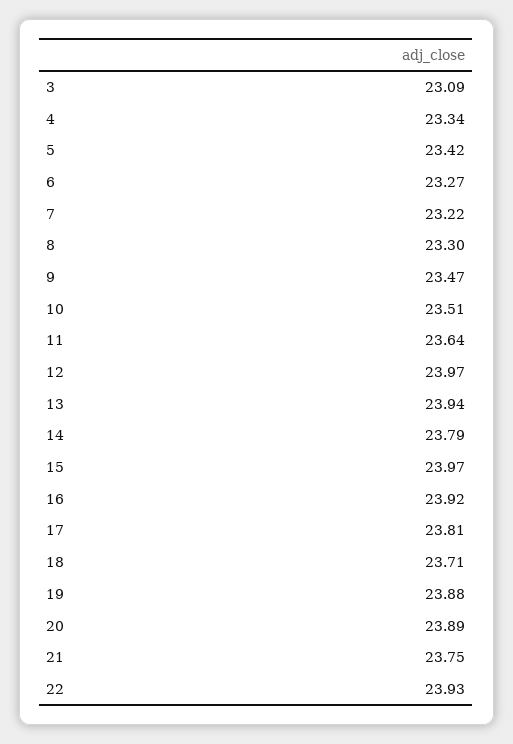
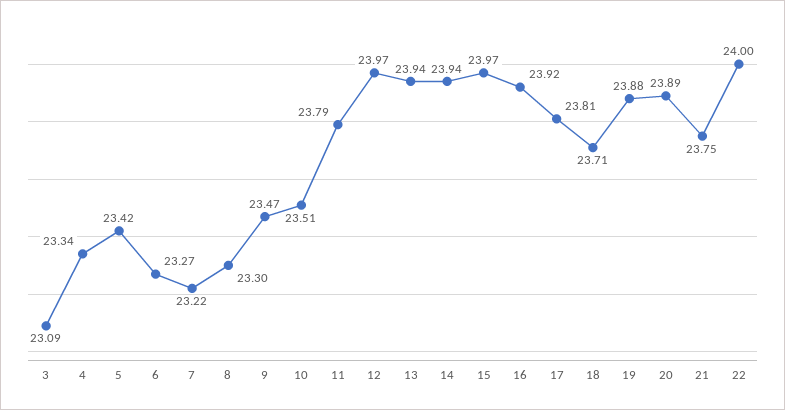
  {
    "3": 23.09,
    "4": 23.34,
    "5": 23.42,
    "6": 23.27,
    "7": 23.22,
    "8": 23.3,
    "9": 23.47,
    "10": 23.51,
-   "11": 23.64,
+   "11": 23.79,
    "12": 23.97,
    "13": 23.94,
-   "14": 23.79,
+   "14": 23.94,
    "15": 23.97,
    "16": 23.92,
    "17": 23.81,
    "18": 23.71,
    "19": 23.88,
    "20": 23.89,
    "21": 23.75,
-   "22": 23.93
+   "22": 24
  }

